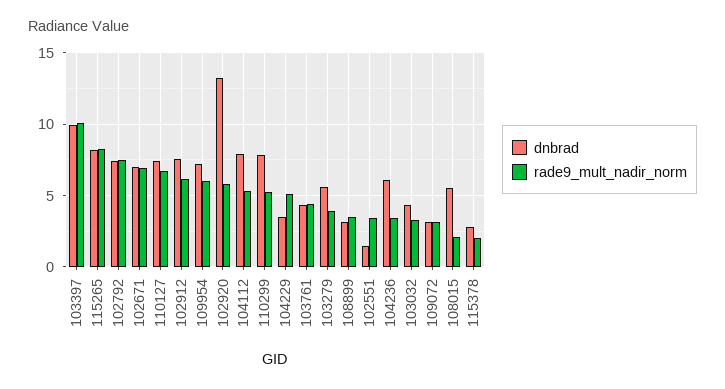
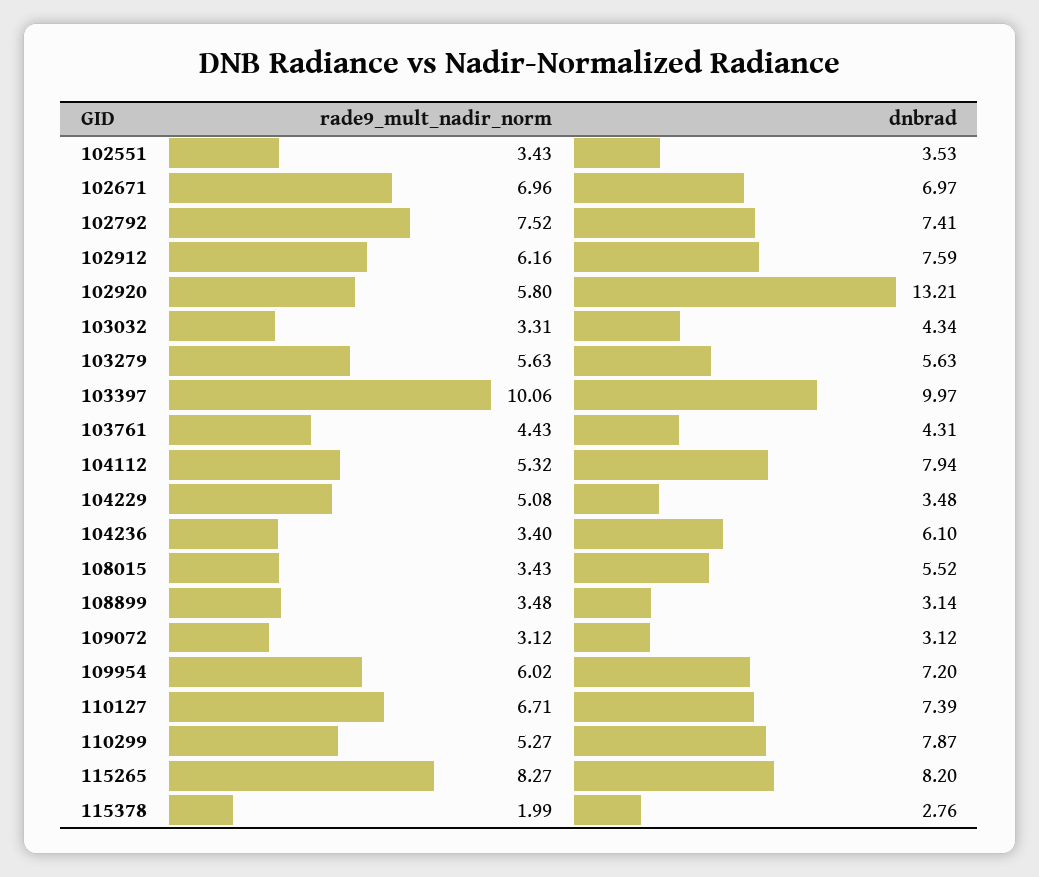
  {
    "dnbrad": {
      "103397": 9.97,
      "115265": 8.2,
      "102792": 7.41,
      "102671": 6.97,
      "110127": 7.39,
      "102912": 7.59,
      "109954": 7.2,
      "102920": 13.21,
      "104112": 7.94,
      "110299": 7.87,
      "104229": 3.48,
      "103761": 4.31,
      "103279": 5.63,
      "108899": 3.14,
-     "102551": 1.5,
+     "102551": 3.53,
      "104236": 6.1,
      "103032": 4.34,
      "109072": 3.12,
      "108015": 5.52,
      "115378": 2.76
    },
    "rade9_mult_nadir_norm": {
      "103397": 10.06,
      "115265": 8.27,
      "102792": 7.52,
      "102671": 6.96,
      "110127": 6.71,
      "102912": 6.16,
      "109954": 6.02,
      "102920": 5.8,
      "104112": 5.32,
      "110299": 5.27,
      "104229": 5.08,
      "103761": 4.43,
-     "103279": 4,
+     "103279": 5.63,
      "108899": 3.48,
      "102551": 3.43,
      "104236": 3.4,
      "103032": 3.31,
      "109072": 3.12,
-     "108015": 2,
+     "108015": 3.43,
      "115378": 1.99
    }
  }

